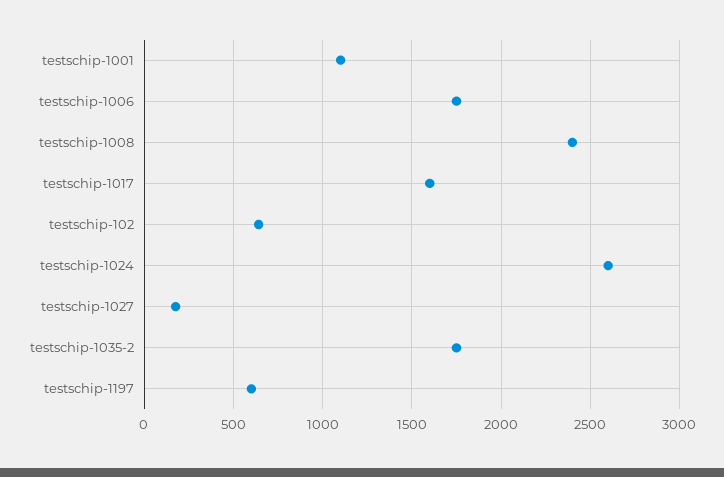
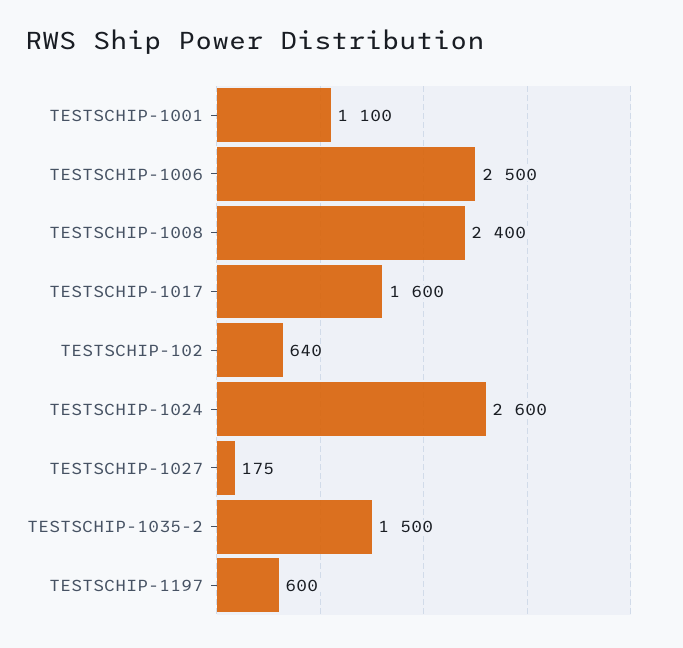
  {
    "testschip-1001": 1100,
-   "testschip-1006": 1750,
+   "testschip-1006": 2500,
    "testschip-1008": 2400,
    "testschip-1017": 1600,
    "testschip-102": 640,
    "testschip-1024": 2600,
    "testschip-1027": 175,
-   "testschip-1035-2": 1750,
+   "testschip-1035-2": 1500,
    "testschip-1197": 600
  }

